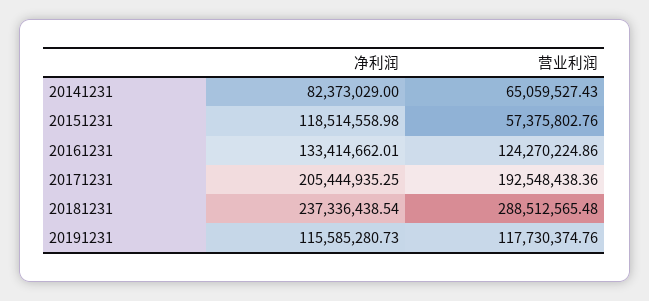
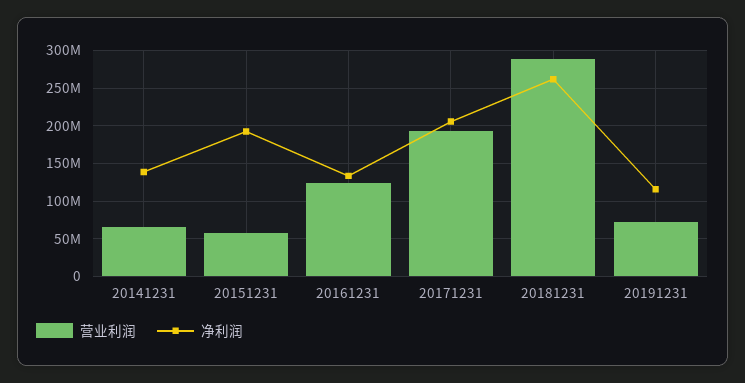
  {
    "净利润": {
-     "20141231": 82373029,
+     "20141231": 140000000,
-     "20151231": 118514558.98,
+     "20151231": 190000000,
      "20161231": 133414662.01,
      "20171231": 205444935.25,
-     "20181231": 237336438.54,
+     "20181231": 260000000,
      "20191231": 115585280.73
    },
    "营业利润": {
      "20141231": 65059527.43,
      "20151231": 57375802.76,
      "20161231": 124270224.86,
      "20171231": 192548438.36,
      "20181231": 288512565.48,
-     "20191231": 117730374.76
+     "20191231": 70000000
    }
  }

